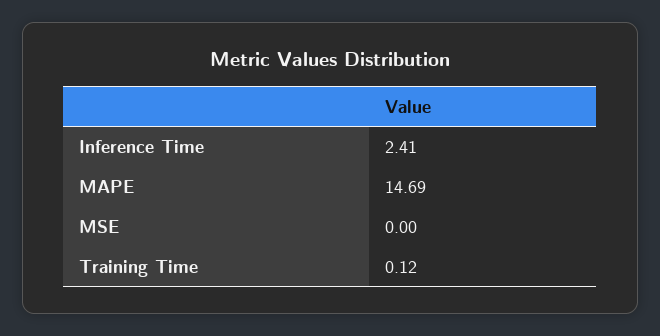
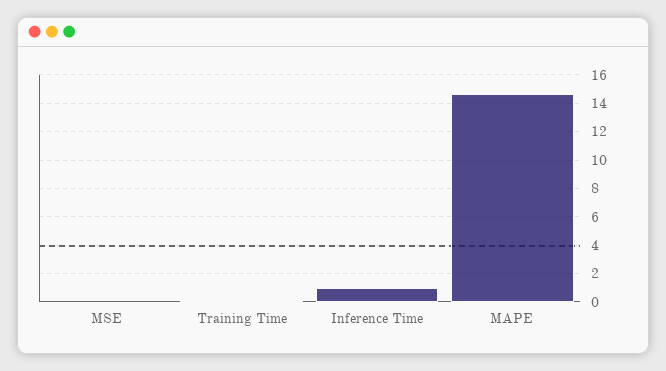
  {
-   "Inference Time": 2.41,
+   "Inference Time": 1,
    "MAPE": 14.69,
    "MSE": 0,
    "Training Time": 0.12
  }

